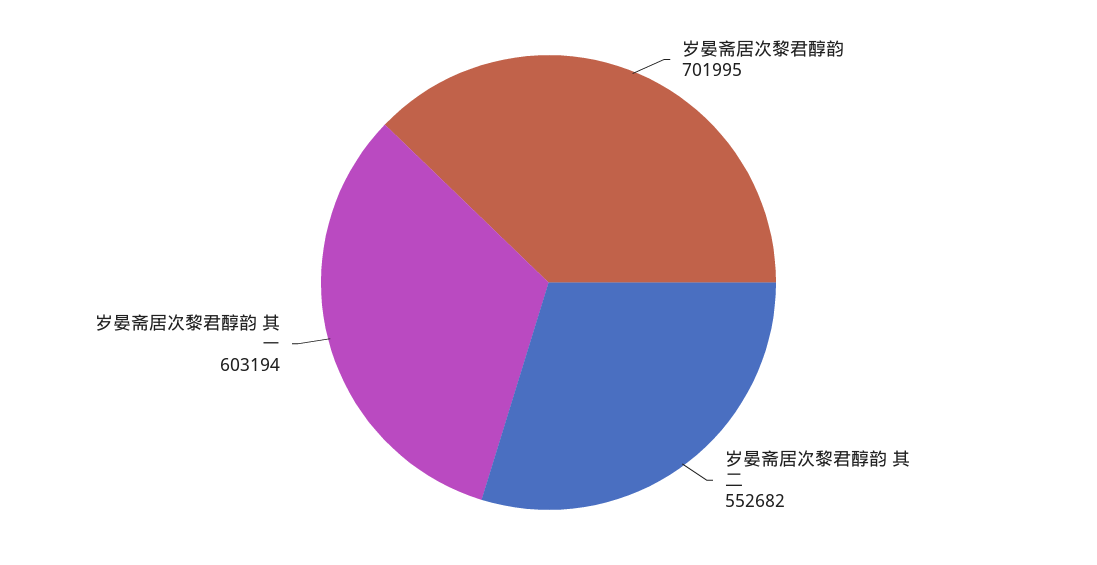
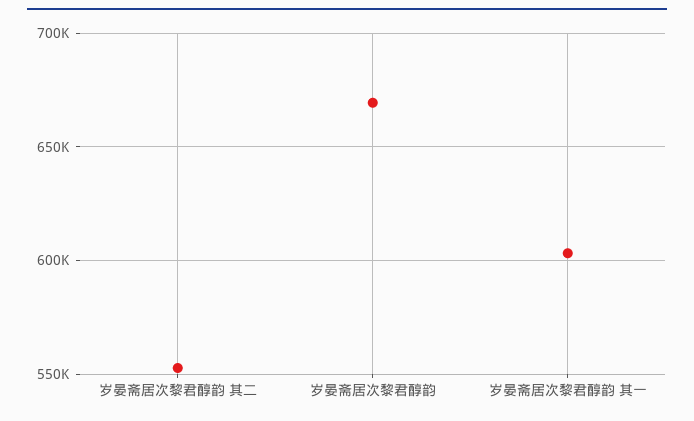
  {
-   "岁晏斋居次黎君醇韵": 701995,
+   "岁晏斋居次黎君醇韵": 670000,
    "岁晏斋居次黎君醇韵 其二": 552682,
    "岁晏斋居次黎君醇韵 其一": 603194
  }

